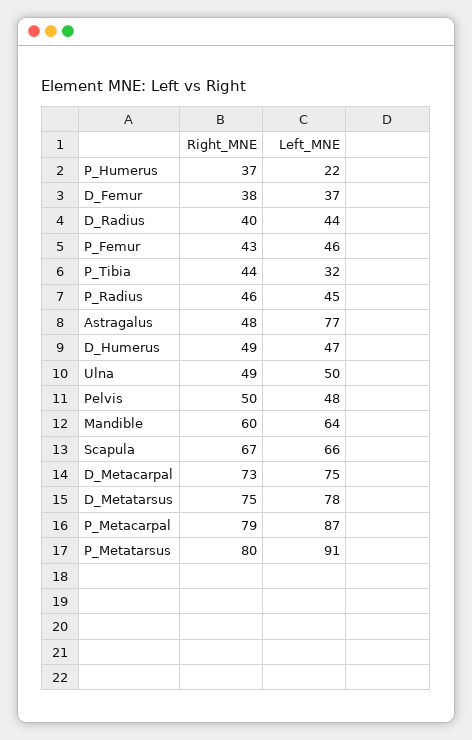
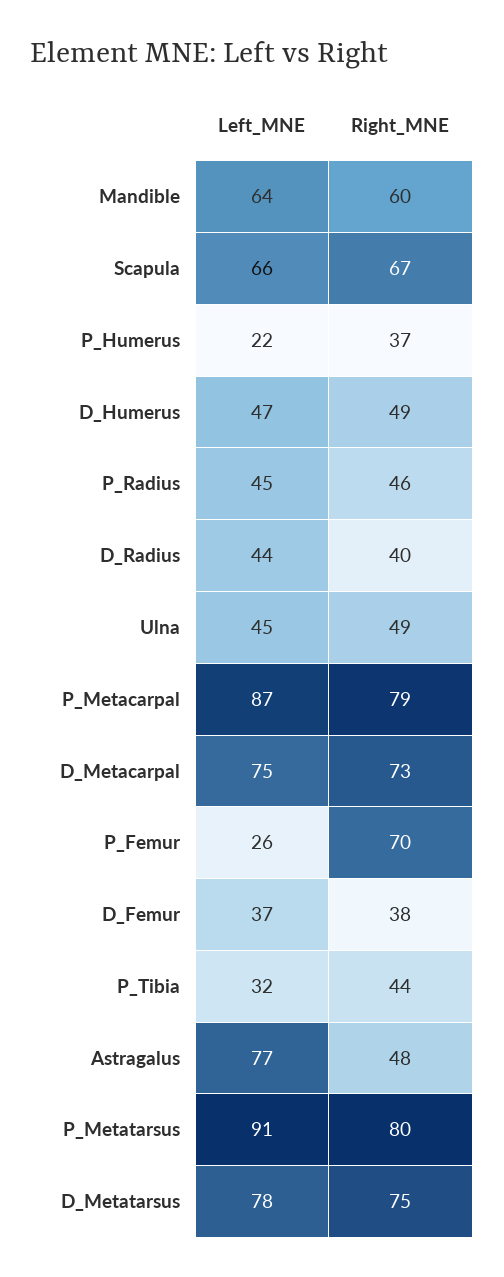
  {
    "Right_MNE": {
      "P_Humerus": 37,
      "D_Femur": 38,
      "D_Radius": 40,
-     "P_Femur": 43,
+     "P_Femur": 70,
      "P_Tibia": 44,
      "P_Radius": 46,
      "Astragalus": 48,
      "D_Humerus": 49,
      "Ulna": 49,
-     "Pelvis": 50,
      "Mandible": 60,
      "Scapula": 67,
      "D_Metacarpal": 73,
      "D_Metatarsus": 75,
      "P_Metacarpal": 79,
      "P_Metatarsus": 80
    },
    "Left_MNE": {
      "P_Humerus": 22,
      "D_Femur": 37,
      "D_Radius": 44,
-     "P_Femur": 46,
+     "P_Femur": 26,
      "P_Tibia": 32,
      "P_Radius": 45,
      "Astragalus": 77,
      "D_Humerus": 47,
-     "Ulna": 50,
+     "Ulna": 45,
-     "Pelvis": 48,
      "Mandible": 64,
      "Scapula": 66,
      "D_Metacarpal": 75,
      "D_Metatarsus": 78,
      "P_Metacarpal": 87,
      "P_Metatarsus": 91
    }
  }

